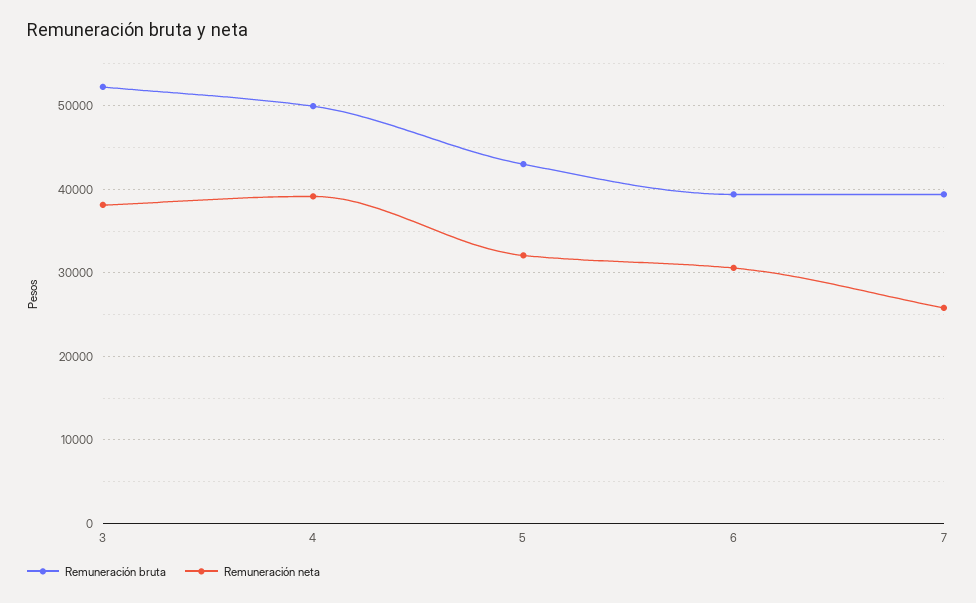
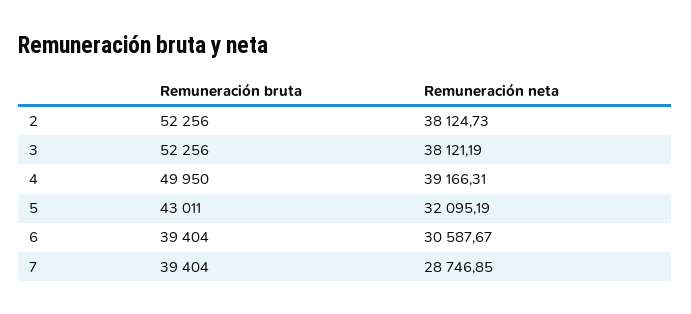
  {
    "Remuneración bruta": {
      "3": 52256,
      "4": 49950,
      "5": 43011,
      "6": 39404,
-     "7": 39404
+     "7": 39404,
+     "2": 52256
    },
    "Remuneración neta": {
      "3": 38121.19,
      "4": 39166.31,
      "5": 32095.19,
      "6": 30587.67,
-     "7": 26000
+     "7": 28746.85,
+     "2": 38124.73
    }
  }

